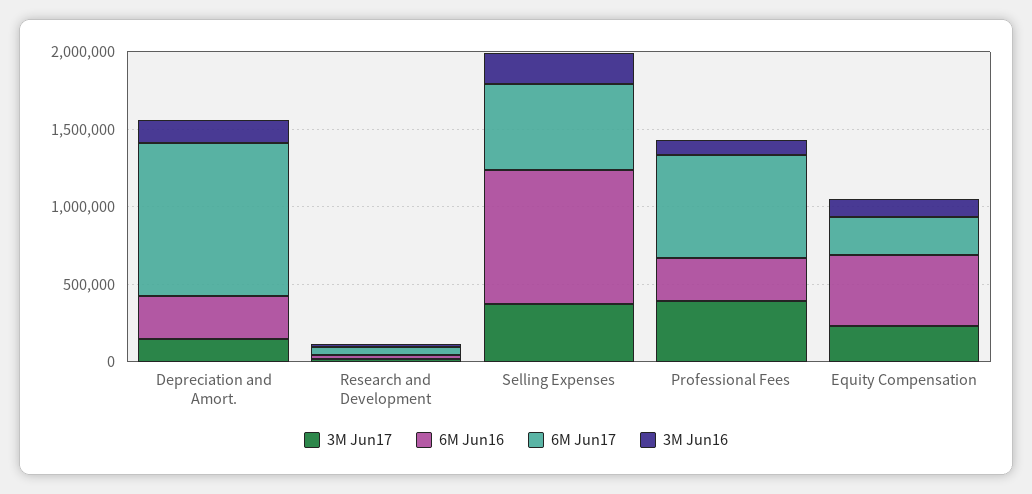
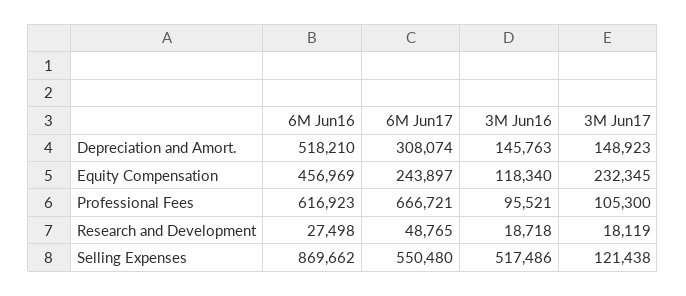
  {
    "3M Jun17": {
      "Depreciation and Amort.": 148923,
      "Research and Development": 18119,
-     "Selling Expenses": 400000,
+     "Selling Expenses": 121438,
-     "Professional Fees": 400000,
+     "Professional Fees": 105300,
      "Equity Compensation": 232345
    },
    "6M Jun16": {
-     "Depreciation and Amort.": 300000,
+     "Depreciation and Amort.": 518210,
      "Research and Development": 27498,
      "Selling Expenses": 869662,
-     "Professional Fees": 300000,
+     "Professional Fees": 616923,
      "Equity Compensation": 456969
    },
    "6M Jun17": {
-     "Depreciation and Amort.": 1000000,
+     "Depreciation and Amort.": 308074,
      "Research and Development": 48765,
      "Selling Expenses": 550480,
      "Professional Fees": 666721,
      "Equity Compensation": 243897
    },
    "3M Jun16": {
      "Depreciation and Amort.": 145763,
      "Research and Development": 18718,
-     "Selling Expenses": 200000,
+     "Selling Expenses": 517486,
      "Professional Fees": 95521,
      "Equity Compensation": 118340
    }
  }

